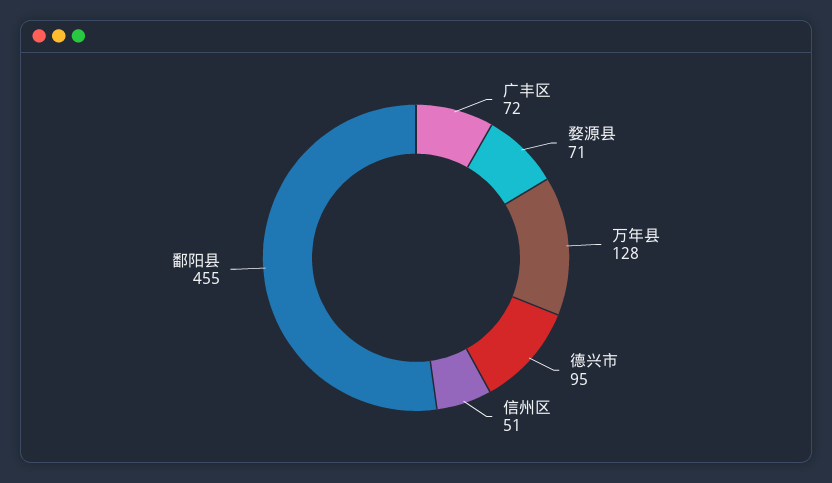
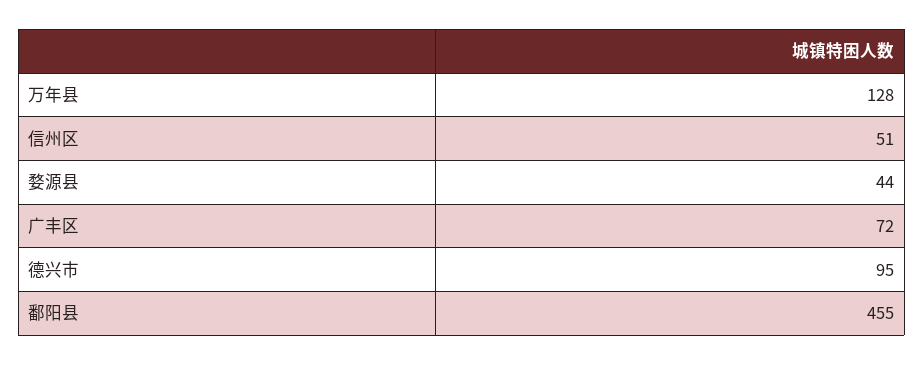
  {
    "广丰区": 72,
-   "婺源县": 71,
+   "婺源县": 44,
    "万年县": 128,
    "德兴市": 95,
    "信州区": 51,
    "鄱阳县": 455
  }

